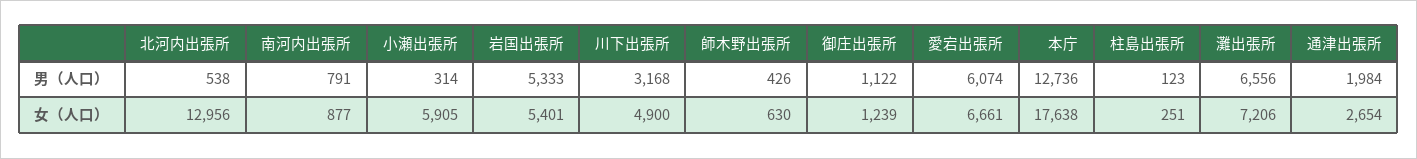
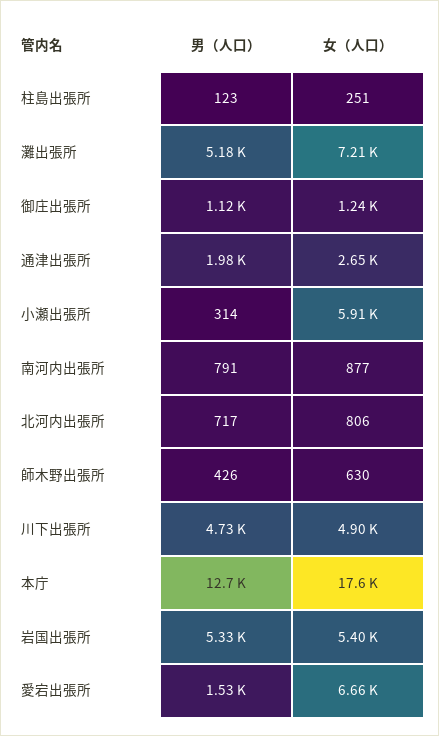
  {
    "北河内出張所": {
-     "男（人口）": 538,
+     "男（人口）": 717,
-     "女（人口）": 12956
+     "女（人口）": 806
    },
    "南河内出張所": {
      "男（人口）": 791,
      "女（人口）": 877
    },
    "小瀬出張所": {
      "男（人口）": 314,
      "女（人口）": 5905
    },
    "岩国出張所": {
      "男（人口）": 5333,
      "女（人口）": 5401
    },
    "川下出張所": {
-     "男（人口）": 3168,
+     "男（人口）": 4730,
      "女（人口）": 4900
    },
    "師木野出張所": {
      "男（人口）": 426,
      "女（人口）": 630
    },
    "御庄出張所": {
      "男（人口）": 1122,
      "女（人口）": 1239
    },
    "愛宕出張所": {
-     "男（人口）": 6074,
+     "男（人口）": 1530,
      "女（人口）": 6661
    },
    "本庁": {
      "男（人口）": 12736,
      "女（人口）": 17638
    },
    "柱島出張所": {
      "男（人口）": 123,
      "女（人口）": 251
    },
    "灘出張所": {
-     "男（人口）": 6556,
+     "男（人口）": 5180,
      "女（人口）": 7206
    },
    "通津出張所": {
      "男（人口）": 1984,
      "女（人口）": 2654
    }
  }

